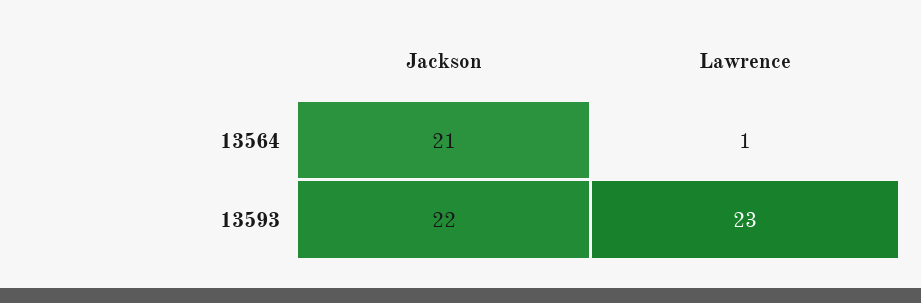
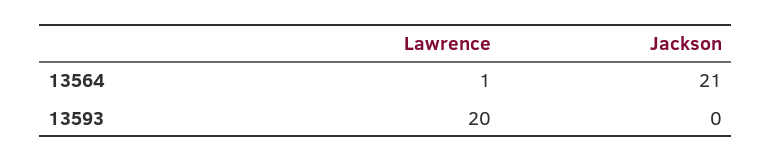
  {
    "Jackson": {
      "13564": 21,
-     "13593": 22
+     "13593": 0
    },
    "Lawrence": {
      "13564": 1,
-     "13593": 23
+     "13593": 20
    }
  }

